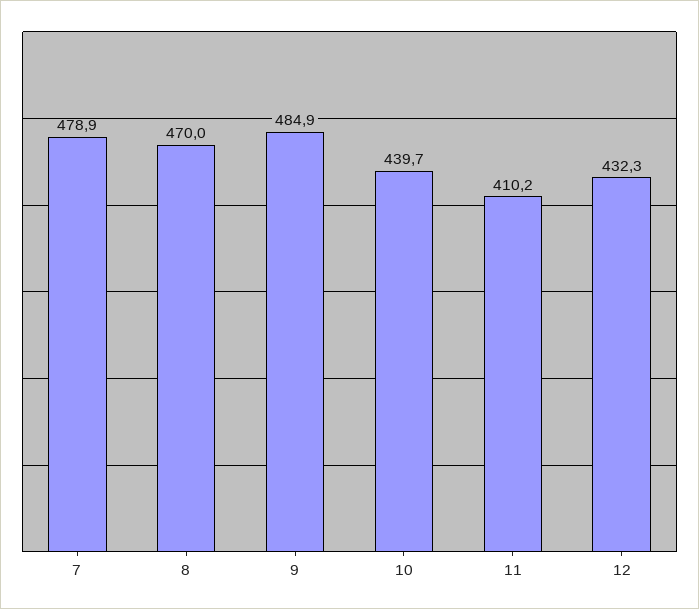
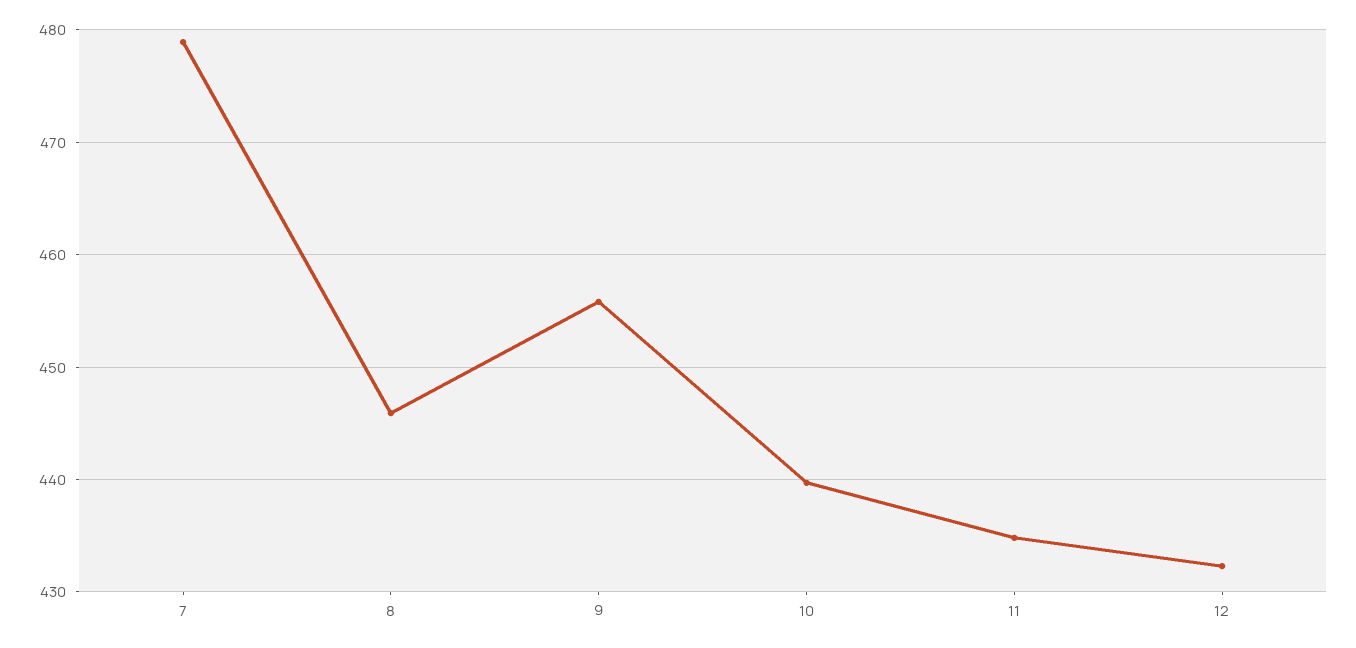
  {
    "7": 478.9,
-   "8": 470,
+   "8": 446,
-   "9": 484.9,
+   "9": 456,
    "10": 439.7,
-   "11": 410.2,
+   "11": 435,
    "12": 432.3
  }

